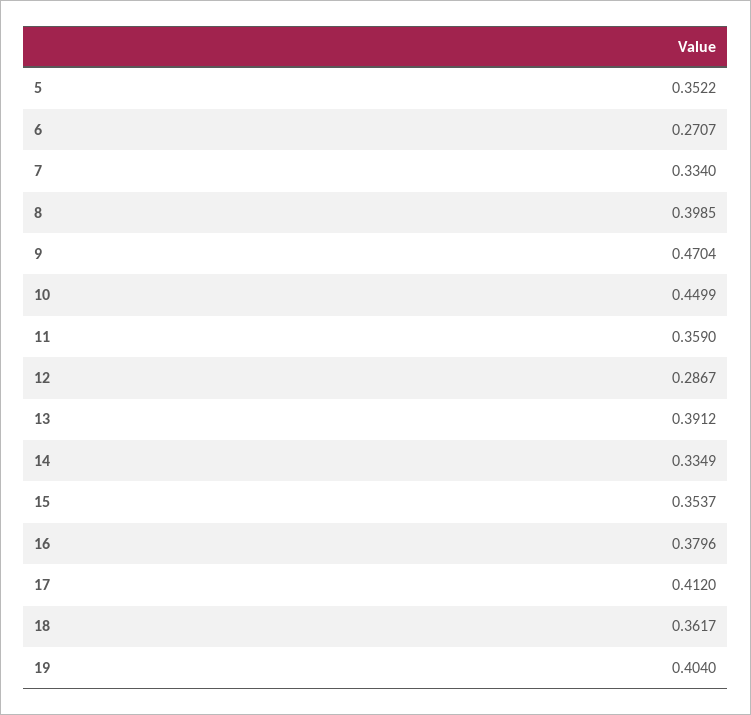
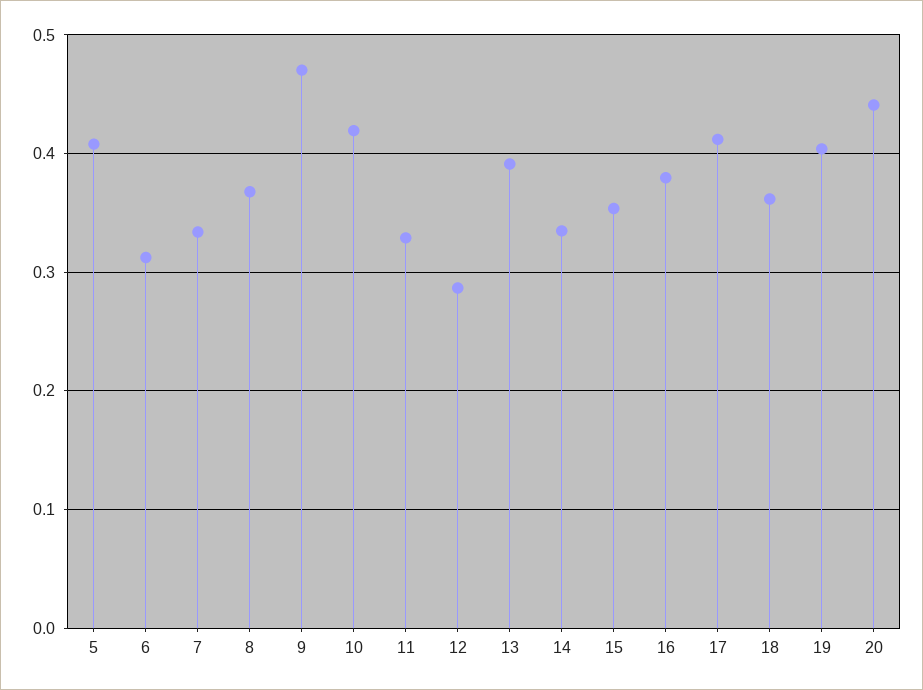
  {
-   "5": 0.3522,
+   "5": 0.41,
-   "6": 0.2707,
+   "6": 0.31,
    "7": 0.334,
-   "8": 0.3985,
+   "8": 0.37,
    "9": 0.4704,
-   "10": 0.4499,
+   "10": 0.42,
-   "11": 0.359,
+   "11": 0.33,
    "12": 0.2867,
    "13": 0.3912,
    "14": 0.3349,
    "15": 0.3537,
    "16": 0.3796,
    "17": 0.412,
    "18": 0.3617,
-   "19": 0.404
+   "19": 0.404,
+   "20": 0.44
  }

